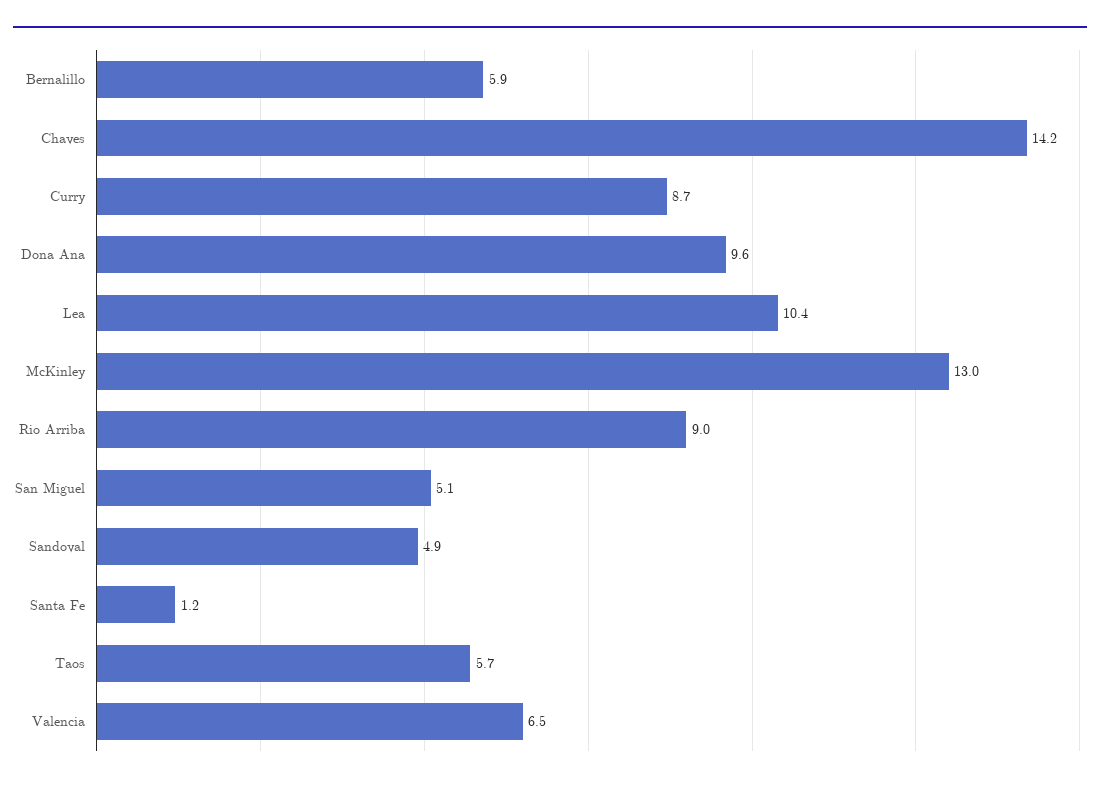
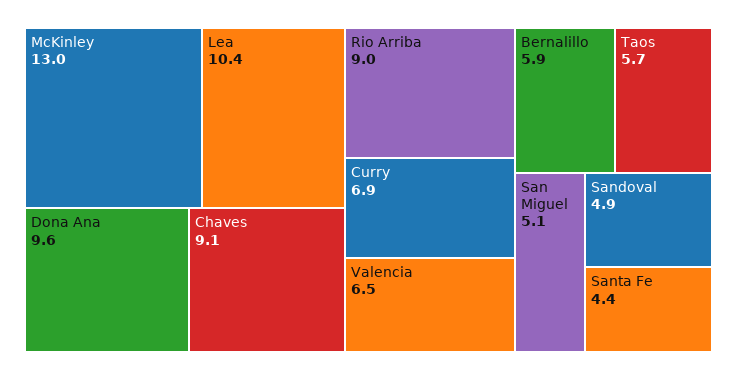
  {
    "Bernalillo": 5.9,
-   "Chaves": 14.2,
+   "Chaves": 9.1,
-   "Curry": 8.7,
+   "Curry": 6.9,
    "Dona Ana": 9.6,
    "Lea": 10.4,
    "McKinley": 13,
    "Rio Arriba": 9,
    "San Miguel": 5.1,
    "Sandoval": 4.9,
-   "Santa Fe": 1.2,
+   "Santa Fe": 4.4,
    "Taos": 5.7,
    "Valencia": 6.5
  }

